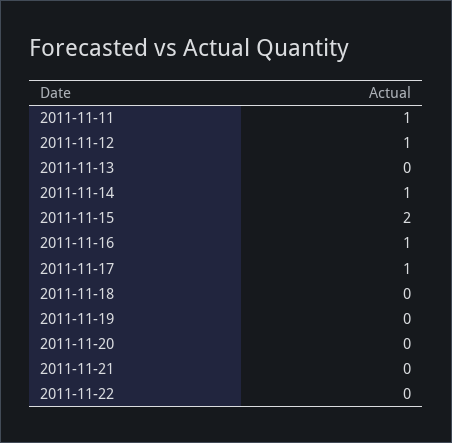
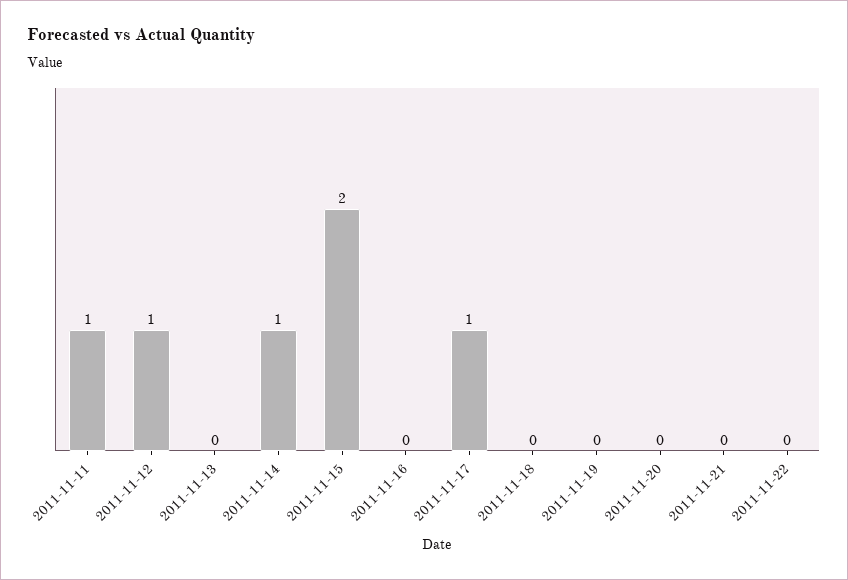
  {
    "2011-11-11": 1,
    "2011-11-12": 1,
    "2011-11-13": 0,
    "2011-11-14": 1,
    "2011-11-15": 2,
-   "2011-11-16": 1,
+   "2011-11-16": 0,
    "2011-11-17": 1,
    "2011-11-18": 0,
    "2011-11-19": 0,
    "2011-11-20": 0,
    "2011-11-21": 0,
    "2011-11-22": 0
  }

